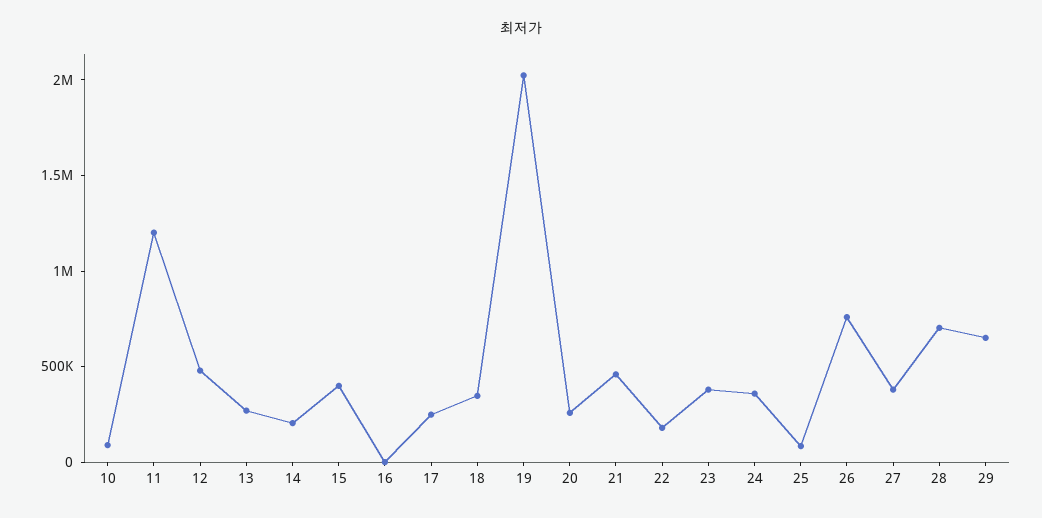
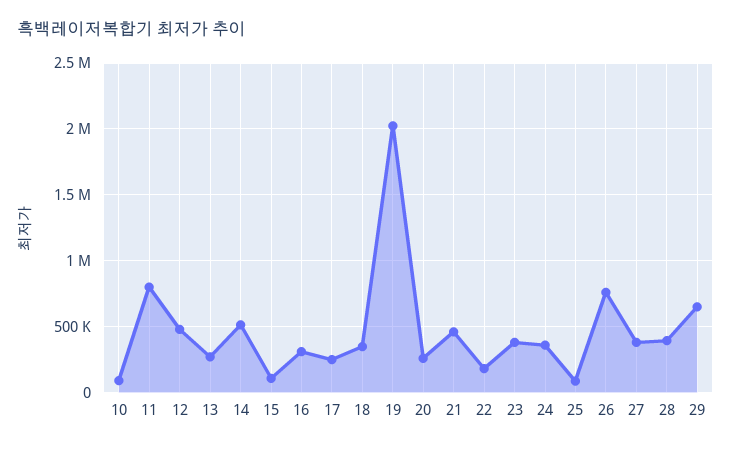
  {
    "10": 100000,
-   "11": 1200000,
+   "11": 800000,
    "12": 500000,
    "13": 250000,
-   "14": 200000,
+   "14": 500000,
-   "15": 400000,
+   "15": 100000,
-   "16": 0,
+   "16": 300000,
    "17": 250000,
    "18": 350000,
    "19": 2000000,
    "20": 250000,
    "21": 450000,
    "22": 200000,
    "23": 400000,
    "24": 350000,
    "25": 100000,
    "26": 750000,
    "27": 400000,
-   "28": 700000,
+   "28": 400000,
    "29": 650000
  }

